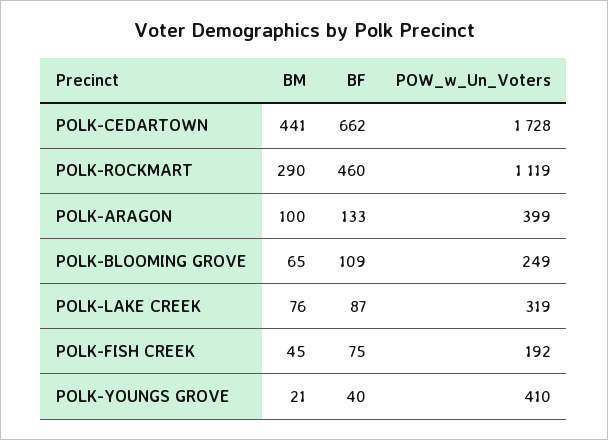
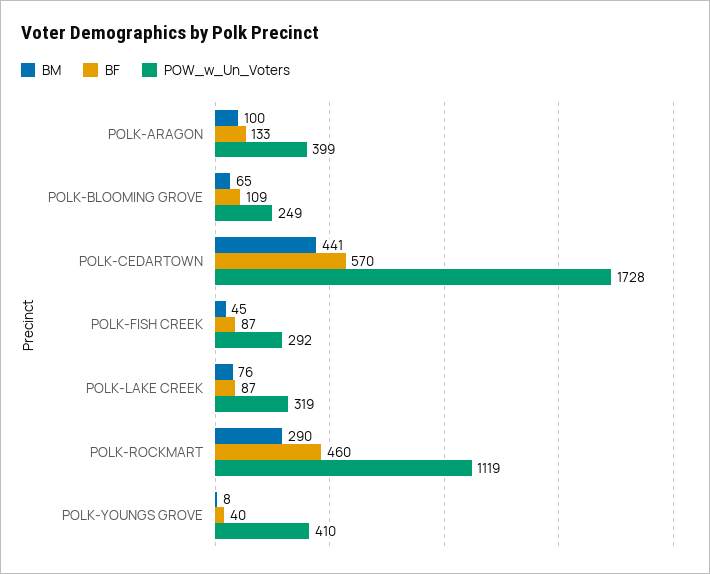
  {
    "BM": {
      "POLK-CEDARTOWN": 441,
      "POLK-ROCKMART": 290,
      "POLK-ARAGON": 100,
      "POLK-BLOOMING GROVE": 65,
      "POLK-LAKE CREEK": 76,
      "POLK-FISH CREEK": 45,
-     "POLK-YOUNGS GROVE": 21
+     "POLK-YOUNGS GROVE": 8
    },
    "BF": {
-     "POLK-CEDARTOWN": 662,
+     "POLK-CEDARTOWN": 570,
      "POLK-ROCKMART": 460,
      "POLK-ARAGON": 133,
      "POLK-BLOOMING GROVE": 109,
      "POLK-LAKE CREEK": 87,
-     "POLK-FISH CREEK": 75,
+     "POLK-FISH CREEK": 87,
      "POLK-YOUNGS GROVE": 40
    },
    "POW_w_Un_Voters": {
      "POLK-CEDARTOWN": 1728,
      "POLK-ROCKMART": 1119,
      "POLK-ARAGON": 399,
      "POLK-BLOOMING GROVE": 249,
      "POLK-LAKE CREEK": 319,
-     "POLK-FISH CREEK": 192,
+     "POLK-FISH CREEK": 292,
      "POLK-YOUNGS GROVE": 410
    }
  }

